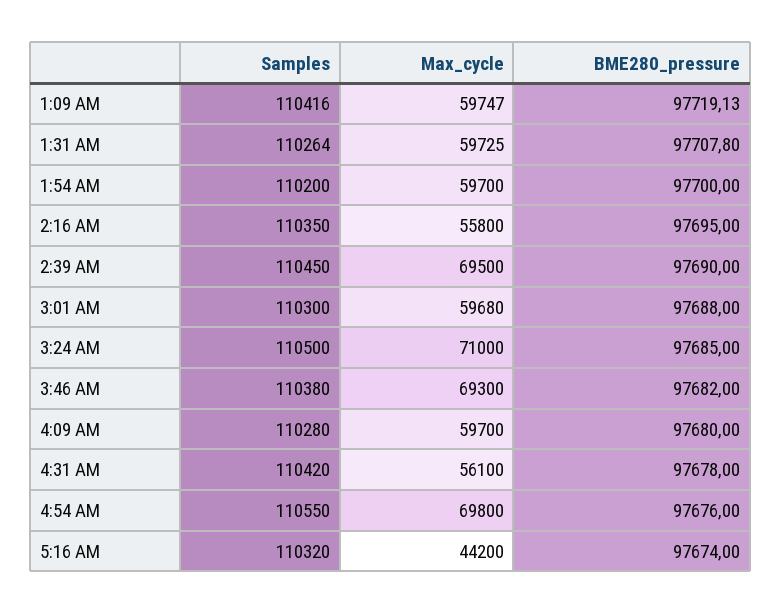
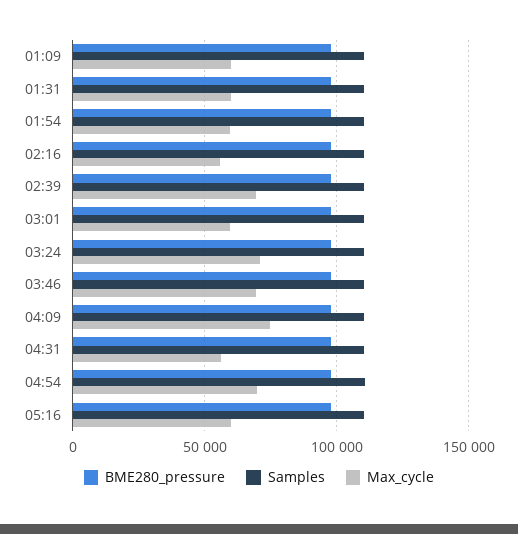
  {
    "Samples": {
      "1:09 AM": 110416,
      "1:31 AM": 110264,
      "1:54 AM": 110200,
      "2:16 AM": 110350,
      "2:39 AM": 110450,
      "3:01 AM": 110300,
      "3:24 AM": 110500,
      "3:46 AM": 110380,
      "4:09 AM": 110280,
      "4:31 AM": 110420,
      "4:54 AM": 110550,
      "5:16 AM": 110320
    },
    "Max_cycle": {
      "1:09 AM": 59747,
      "1:31 AM": 59725,
      "1:54 AM": 59700,
      "2:16 AM": 55800,
      "2:39 AM": 69500,
      "3:01 AM": 59680,
      "3:24 AM": 71000,
      "3:46 AM": 69300,
-     "4:09 AM": 59700,
+     "4:09 AM": 75000,
      "4:31 AM": 56100,
      "4:54 AM": 69800,
-     "5:16 AM": 44200
+     "5:16 AM": 60000
    },
    "BME280_pressure": {
      "1:09 AM": 97719.13,
      "1:31 AM": 97707.8,
      "1:54 AM": 97700,
      "2:16 AM": 97695,
      "2:39 AM": 97690,
      "3:01 AM": 97688,
      "3:24 AM": 97685,
      "3:46 AM": 97682,
      "4:09 AM": 97680,
      "4:31 AM": 97678,
      "4:54 AM": 97676,
      "5:16 AM": 97674
    }
  }

